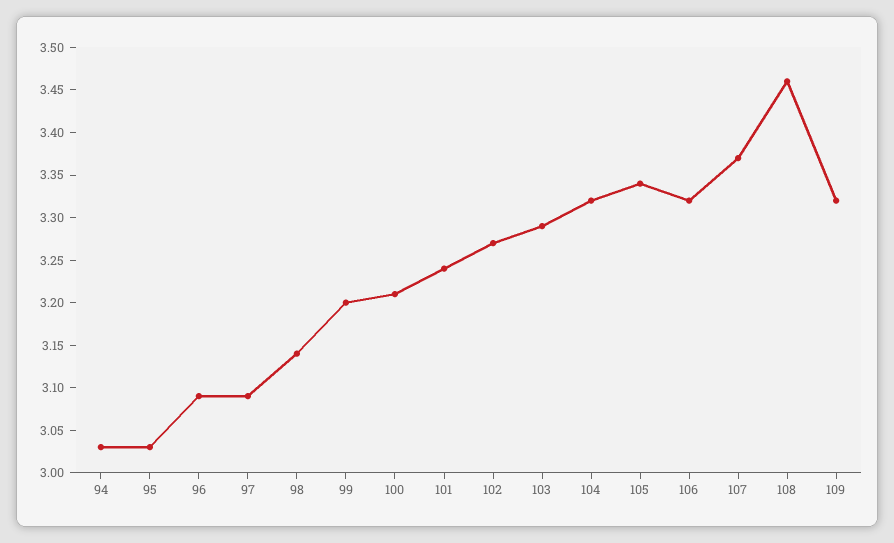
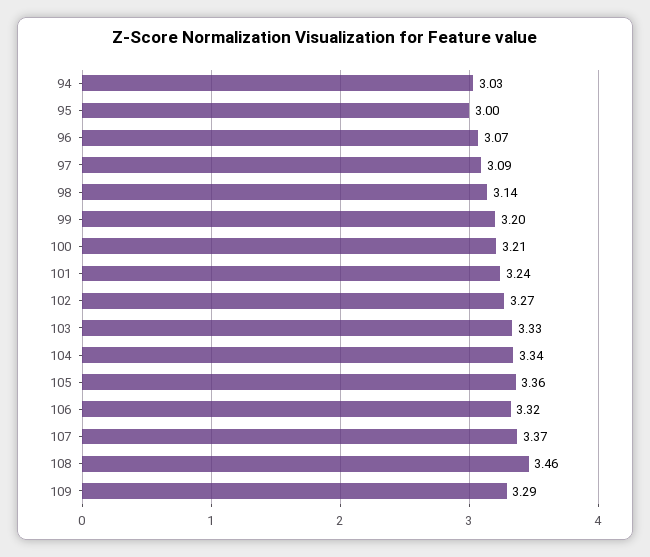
  {
    "94": 3.03,
-   "95": 3.03,
+   "95": 3,
-   "96": 3.09,
+   "96": 3.07,
    "97": 3.09,
    "98": 3.14,
    "99": 3.2,
    "100": 3.21,
    "101": 3.24,
    "102": 3.27,
-   "103": 3.29,
+   "103": 3.33,
-   "104": 3.32,
+   "104": 3.34,
-   "105": 3.34,
+   "105": 3.36,
    "106": 3.32,
    "107": 3.37,
    "108": 3.46,
-   "109": 3.32
+   "109": 3.29
  }

